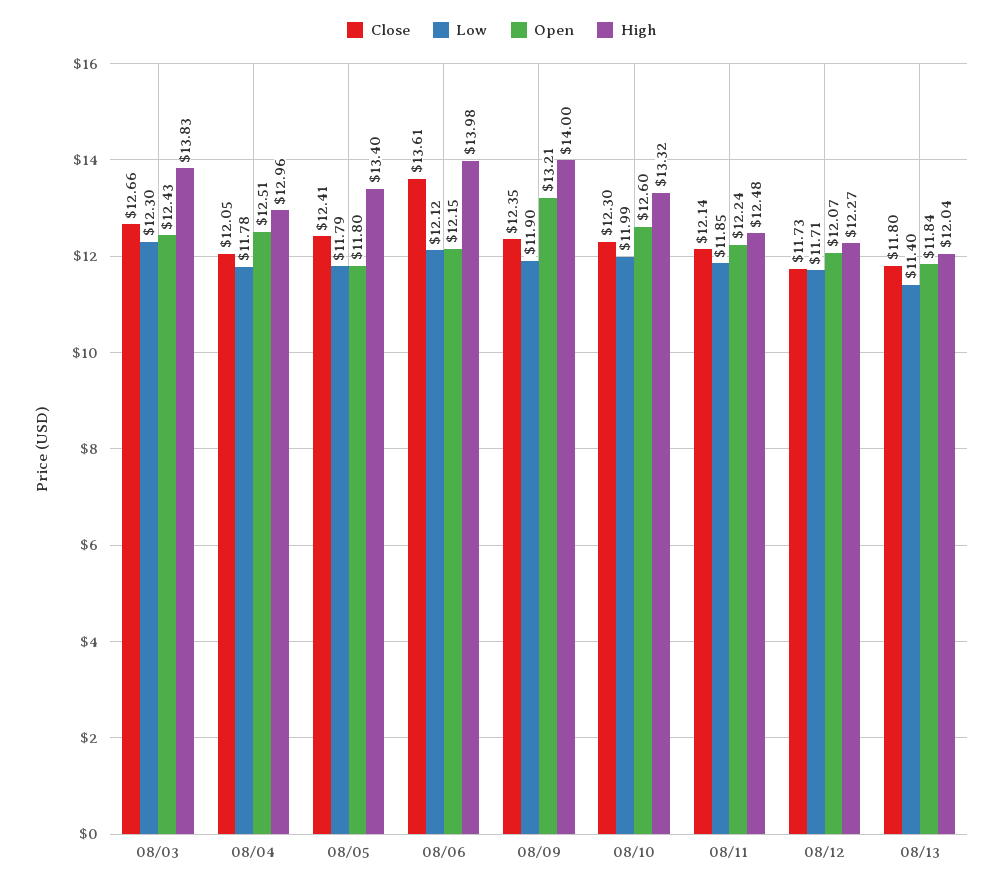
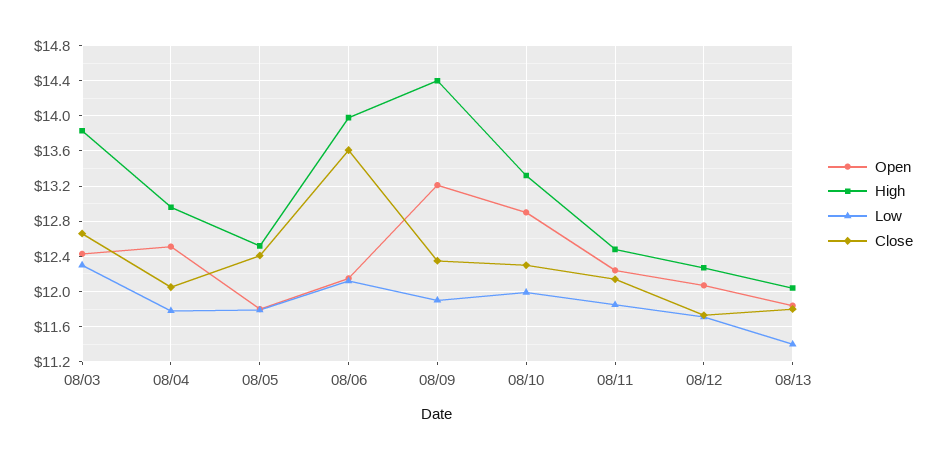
  {
    "Close": {
      "08/03": 12.66,
      "08/04": 12.05,
      "08/05": 12.41,
      "08/06": 13.61,
      "08/09": 12.35,
      "08/10": 12.3,
      "08/11": 12.14,
      "08/12": 11.73,
      "08/13": 11.8
    },
    "Low": {
      "08/03": 12.3,
      "08/04": 11.78,
      "08/05": 11.79,
      "08/06": 12.12,
      "08/09": 11.9,
      "08/10": 11.99,
      "08/11": 11.85,
      "08/12": 11.71,
      "08/13": 11.4
    },
    "Open": {
      "08/03": 12.43,
      "08/04": 12.51,
      "08/05": 11.8,
      "08/06": 12.15,
      "08/09": 13.21,
-     "08/10": 12.6,
+     "08/10": 12.9,
      "08/11": 12.24,
      "08/12": 12.07,
      "08/13": 11.84
    },
    "High": {
      "08/03": 13.83,
      "08/04": 12.96,
-     "08/05": 13.4,
+     "08/05": 12.5,
      "08/06": 13.98,
-     "08/09": 14,
+     "08/09": 14.4,
      "08/10": 13.32,
      "08/11": 12.48,
      "08/12": 12.27,
      "08/13": 12.04
    }
  }

